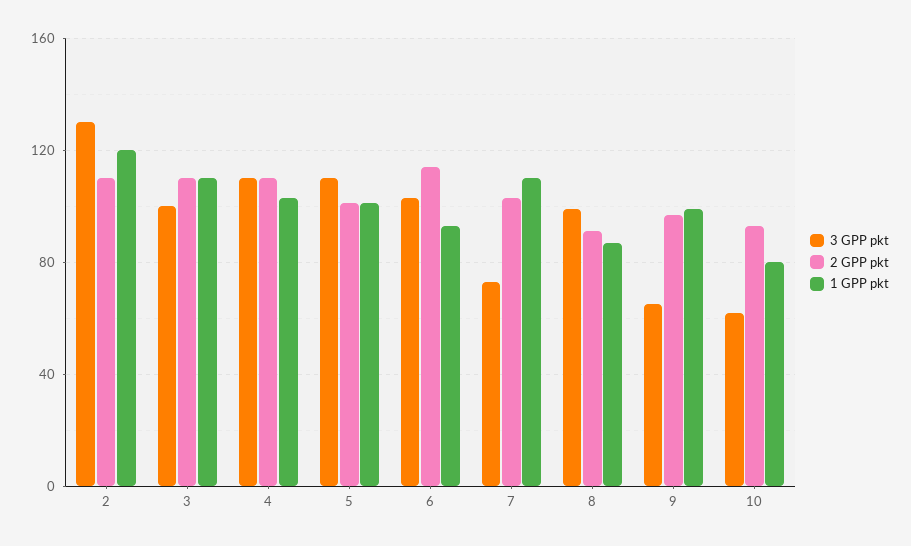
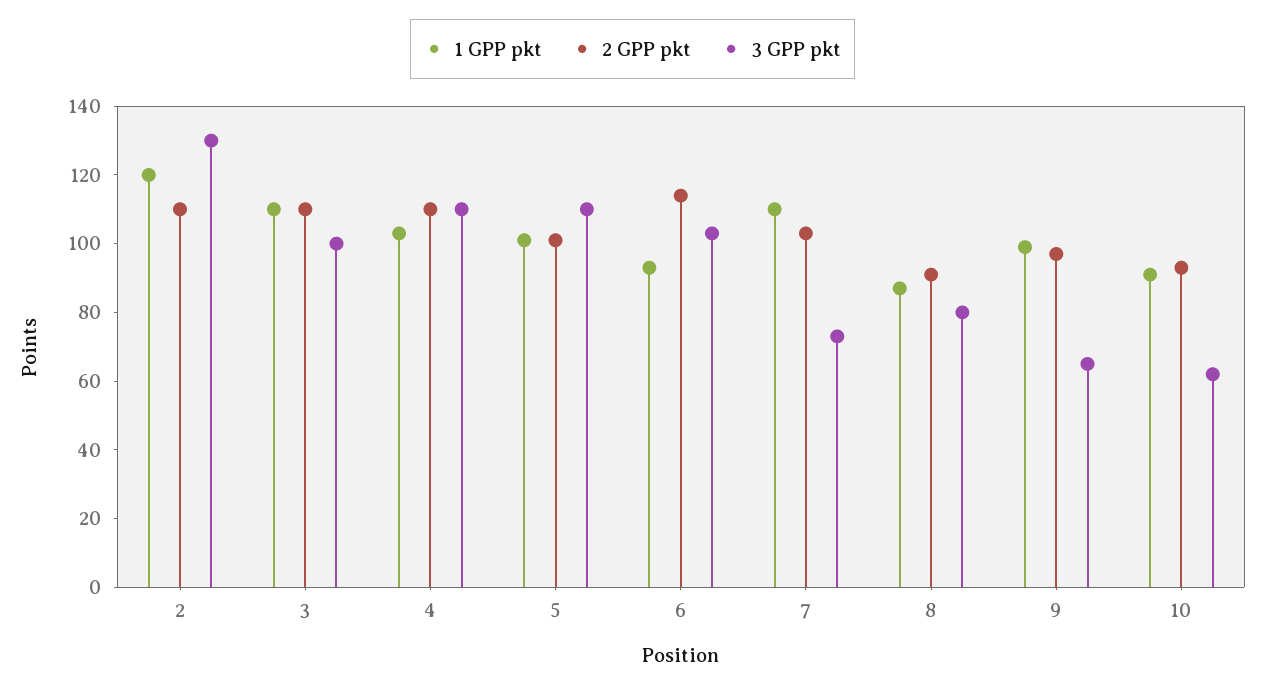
  {
    "3 GPP pkt": {
      "2": 130,
      "3": 100,
      "4": 110,
      "5": 110,
      "6": 105,
      "7": 75,
-     "8": 100,
+     "8": 80,
      "9": 65,
      "10": 60
    },
    "2 GPP pkt": {
      "2": 110,
      "3": 110,
      "4": 110,
      "5": 100,
      "6": 115,
      "7": 105,
      "8": 90,
      "9": 95,
      "10": 95
    },
    "1 GPP pkt": {
      "2": 120,
      "3": 110,
      "4": 105,
      "5": 100,
      "6": 95,
      "7": 110,
      "8": 85,
      "9": 100,
-     "10": 80
+     "10": 90
    }
  }

